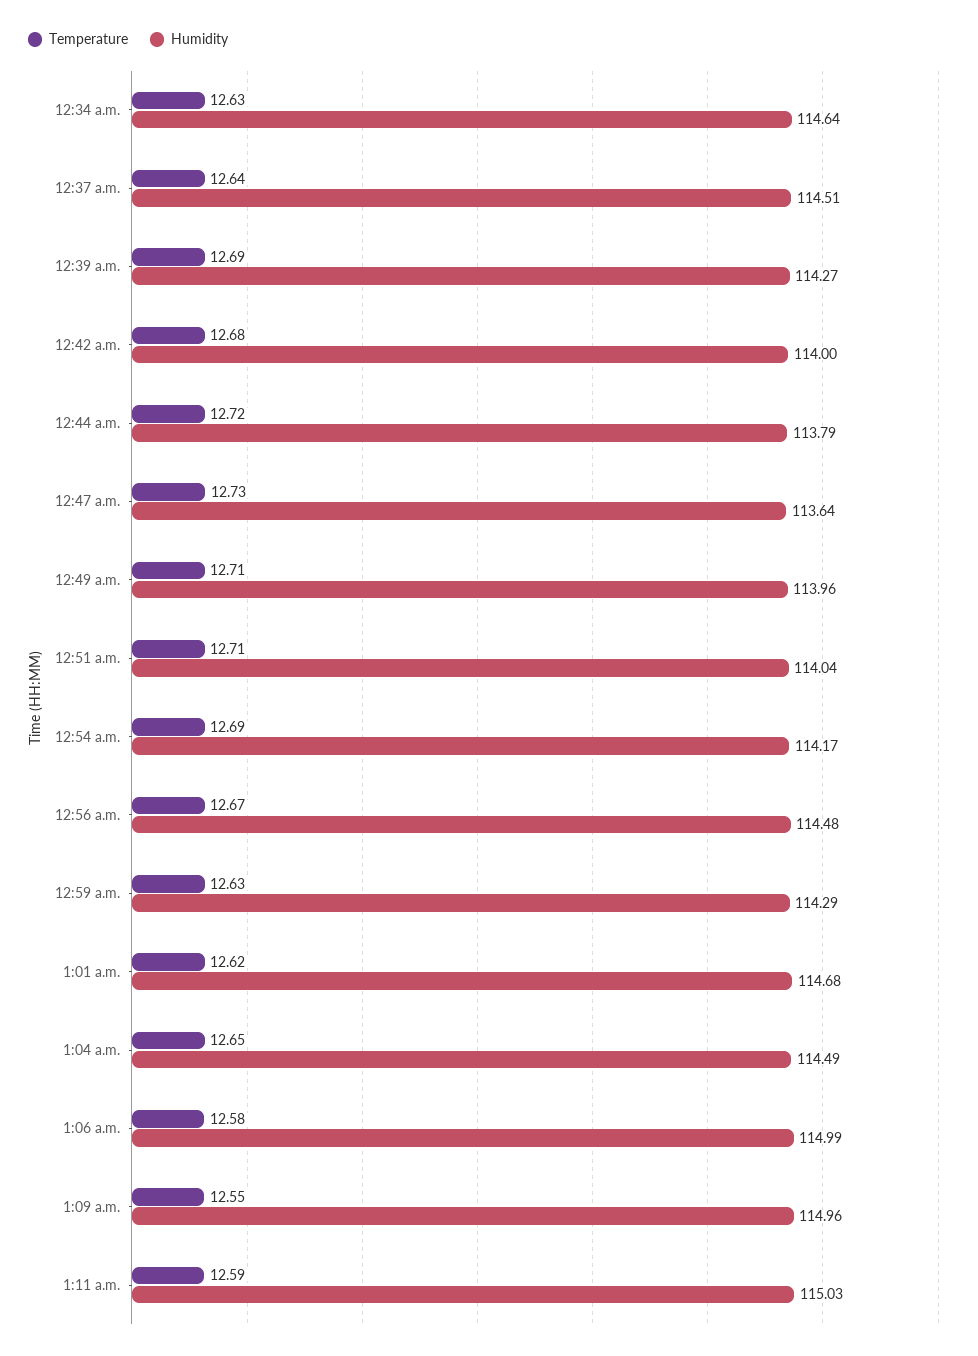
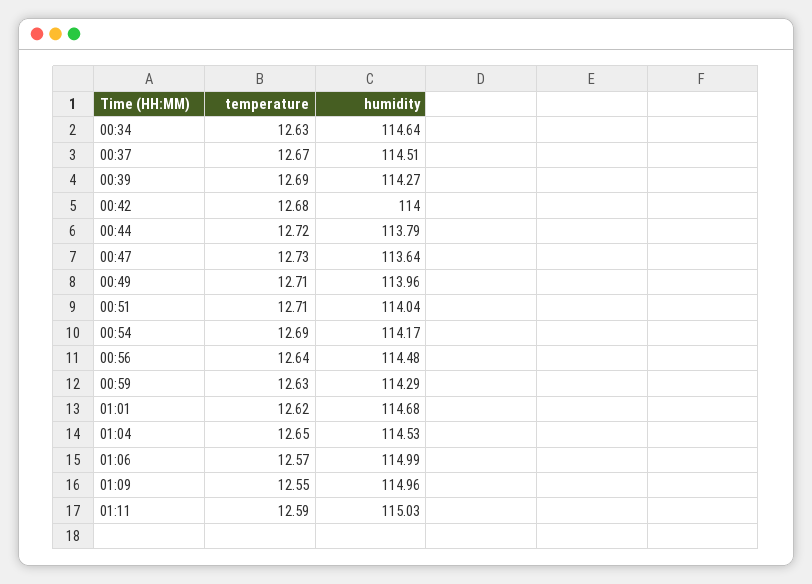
  {
    "Temperature": {
      "12:34 a.m.": 12.63,
-     "12:37 a.m.": 12.64,
+     "12:37 a.m.": 12.67,
      "12:39 a.m.": 12.69,
      "12:42 a.m.": 12.68,
      "12:44 a.m.": 12.72,
      "12:47 a.m.": 12.73,
      "12:49 a.m.": 12.71,
      "12:51 a.m.": 12.71,
      "12:54 a.m.": 12.69,
-     "12:56 a.m.": 12.67,
+     "12:56 a.m.": 12.64,
      "12:59 a.m.": 12.63,
      "1:01 a.m.": 12.62,
      "1:04 a.m.": 12.65,
-     "1:06 a.m.": 12.58,
+     "1:06 a.m.": 12.57,
      "1:09 a.m.": 12.55,
      "1:11 a.m.": 12.59
    },
    "Humidity": {
      "12:34 a.m.": 114.64,
      "12:37 a.m.": 114.51,
      "12:39 a.m.": 114.27,
      "12:42 a.m.": 114,
      "12:44 a.m.": 113.79,
      "12:47 a.m.": 113.64,
      "12:49 a.m.": 113.96,
      "12:51 a.m.": 114.04,
      "12:54 a.m.": 114.17,
      "12:56 a.m.": 114.48,
      "12:59 a.m.": 114.29,
      "1:01 a.m.": 114.68,
-     "1:04 a.m.": 114.49,
+     "1:04 a.m.": 114.53,
      "1:06 a.m.": 114.99,
      "1:09 a.m.": 114.96,
      "1:11 a.m.": 115.03
    }
  }

